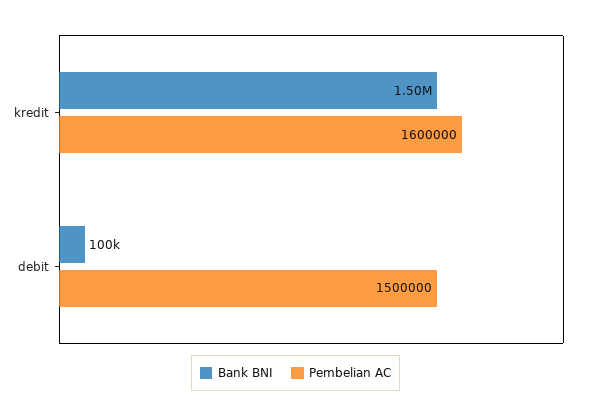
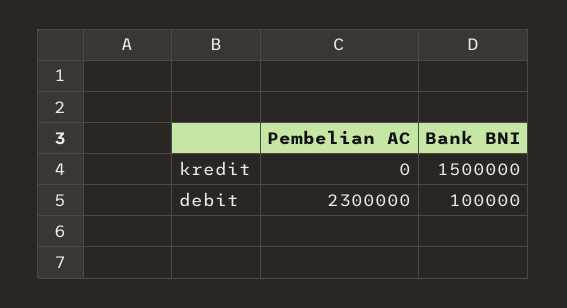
  {
    "Bank BNI": {
      "kredit": 1500000,
      "debit": 100000
    },
    "Pembelian AC": {
-     "kredit": 1600000,
+     "kredit": 0,
-     "debit": 1500000
+     "debit": 2300000
    }
  }

